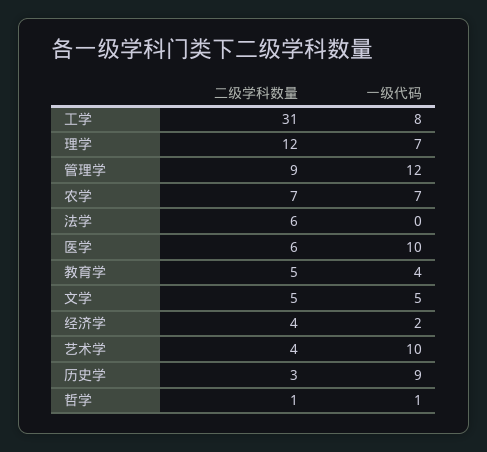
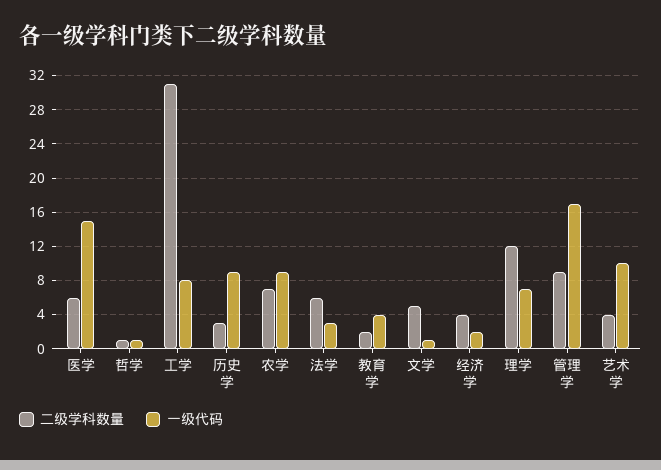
  {
    "二级学科数量": {
      "工学": 31,
      "理学": 12,
      "管理学": 9,
      "农学": 7,
      "法学": 6,
      "医学": 6,
-     "教育学": 5,
+     "教育学": 2,
      "文学": 5,
      "经济学": 4,
      "艺术学": 4,
      "历史学": 3,
      "哲学": 1
    },
    "一级代码": {
      "工学": 8,
      "理学": 7,
-     "管理学": 12,
+     "管理学": 17,
-     "农学": 7,
+     "农学": 9,
-     "法学": 0,
+     "法学": 3,
-     "医学": 10,
+     "医学": 15,
      "教育学": 4,
-     "文学": 5,
+     "文学": 1,
      "经济学": 2,
      "艺术学": 10,
      "历史学": 9,
      "哲学": 1
    }
  }

